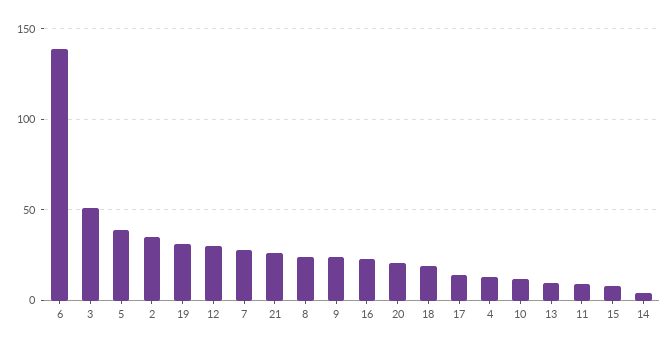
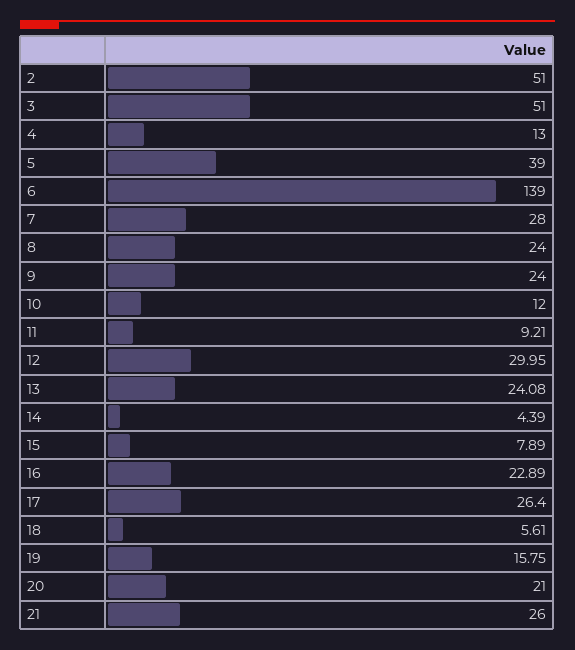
  {
    "6": 139,
    "3": 51,
    "5": 39,
-   "2": 35,
+   "2": 51,
-   "19": 30,
+   "19": 15.75,
    "12": 29.95,
    "7": 28,
    "21": 26,
    "8": 24,
    "9": 24,
    "16": 22.89,
    "20": 21,
-   "18": 20,
+   "18": 5.61,
-   "17": 15,
+   "17": 26.4,
    "4": 13,
    "10": 12,
-   "13": 10,
+   "13": 24.08,
    "11": 9.21,
    "15": 7.89,
    "14": 4.39
  }

